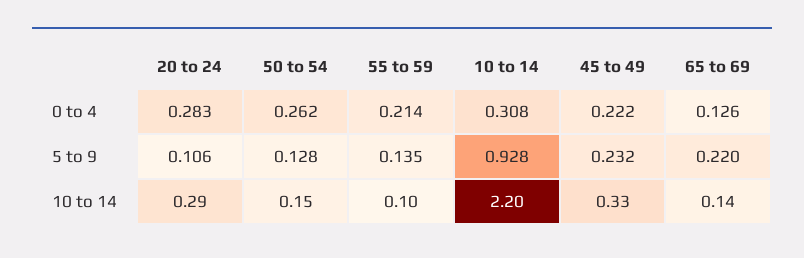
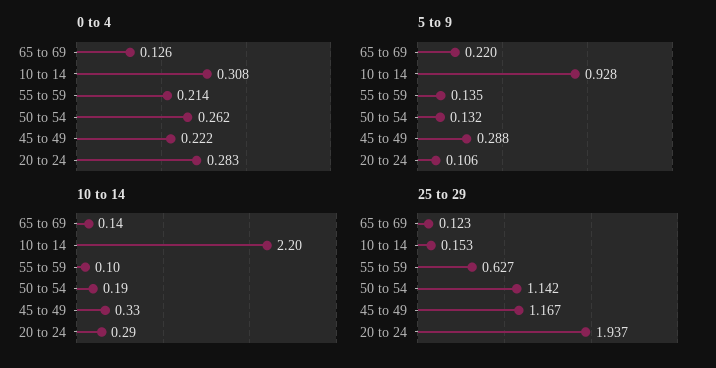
  {
    "0 to 4": {
      "20 to 24": 0.283,
      "50 to 54": 0.262,
      "55 to 59": 0.214,
      "10 to 14": 0.308,
      "45 to 49": 0.222,
      "65 to 69": 0.126
    },
    "5 to 9": {
      "20 to 24": 0.106,
-     "50 to 54": 0.128,
+     "50 to 54": 0.132,
      "55 to 59": 0.135,
      "10 to 14": 0.928,
-     "45 to 49": 0.232,
+     "45 to 49": 0.288,
      "65 to 69": 0.22
    },
    "10 to 14": {
      "20 to 24": 0.29,
-     "50 to 54": 0.15,
+     "50 to 54": 0.19,
      "55 to 59": 0.1,
      "10 to 14": 2.2,
      "45 to 49": 0.33,
      "65 to 69": 0.14
-   }
+   },
+   "25 to 29": {
+     "65 to 69": 0.123,
+     "10 to 14": 0.153,
+     "55 to 59": 0.627,
+     "50 to 54": 1.142,
+     "45 to 49": 1.167,
+     "20 to 24": 1.937
+   }
  }

